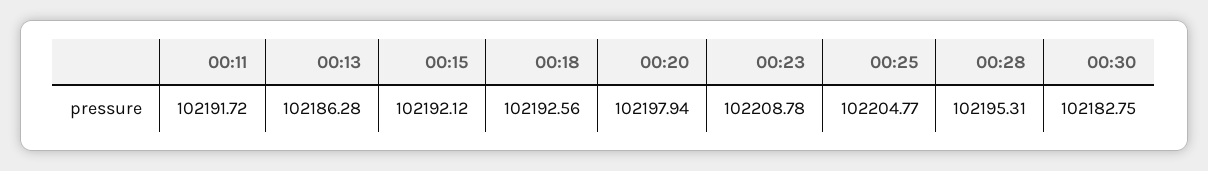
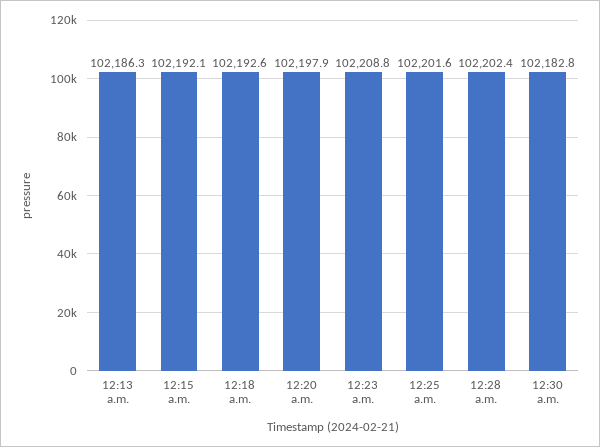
  {
-   "00:11": 102191.72,
    "00:13": 102186.28,
    "00:15": 102192.12,
    "00:18": 102192.56,
    "00:20": 102197.94,
    "00:23": 102208.78,
-   "00:25": 102204.77,
+   "00:25": 102201.6,
-   "00:28": 102195.31,
+   "00:28": 102202.4,
    "00:30": 102182.75
  }

